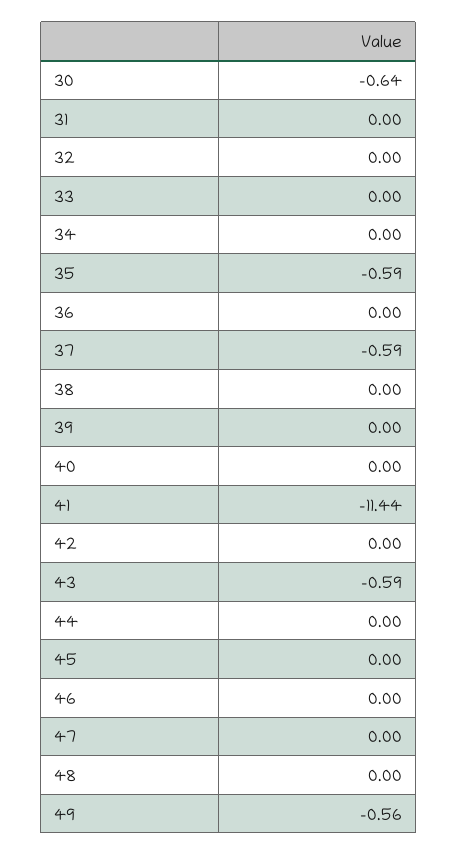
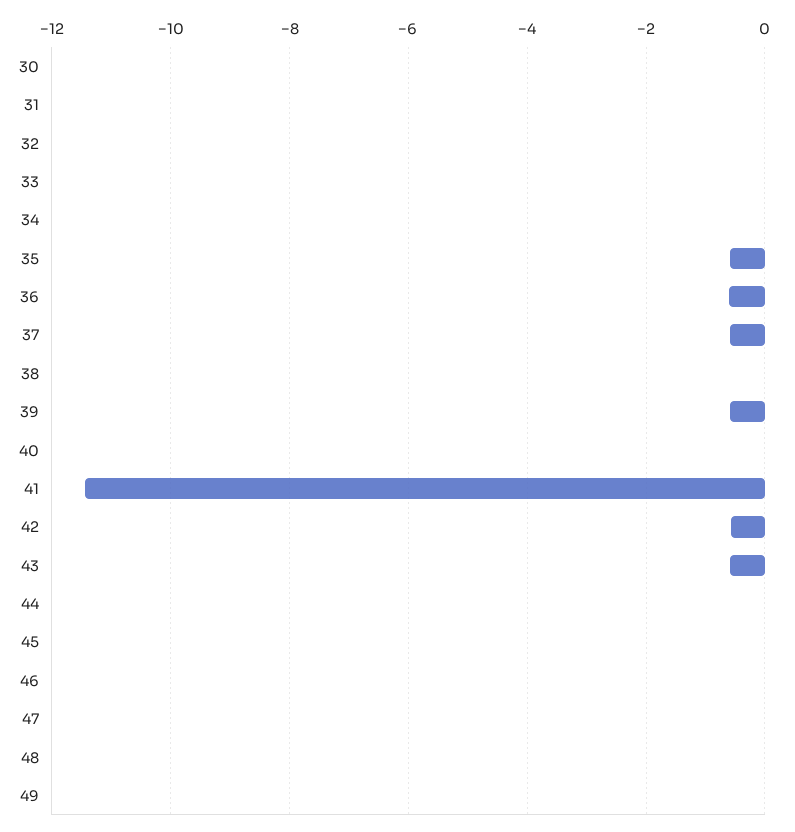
  {
-   "30": -0.64,
+   "30": 0,
    "31": 0,
    "32": 0,
    "33": 0,
    "34": 0,
    "35": -0.59,
-   "36": 0,
+   "36": -0.6,
    "37": -0.59,
    "38": 0,
-   "39": 0,
+   "39": -0.6,
    "40": 0,
    "41": -11.44,
-   "42": 0,
+   "42": -0.6,
    "43": -0.59,
    "44": 0,
    "45": 0,
    "46": 0,
    "47": 0,
    "48": 0,
-   "49": -0.56
+   "49": 0
  }

